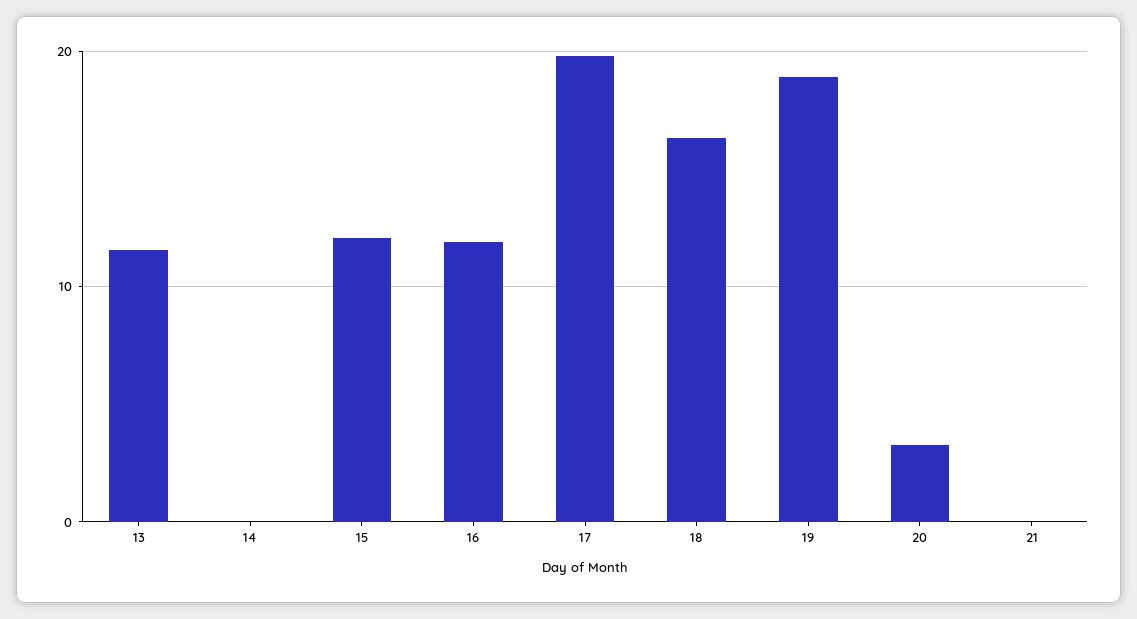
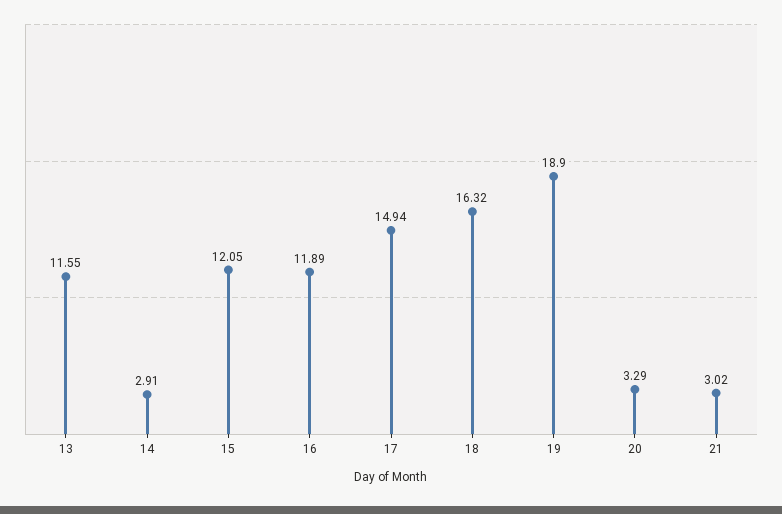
  {
    "13": 11.55,
-   "14": 0,
+   "14": 2.91,
    "15": 12.05,
    "16": 11.89,
-   "17": 20,
+   "17": 14.94,
    "18": 16.32,
    "19": 18.9,
    "20": 3.29,
-   "21": 0
+   "21": 3.02
  }

